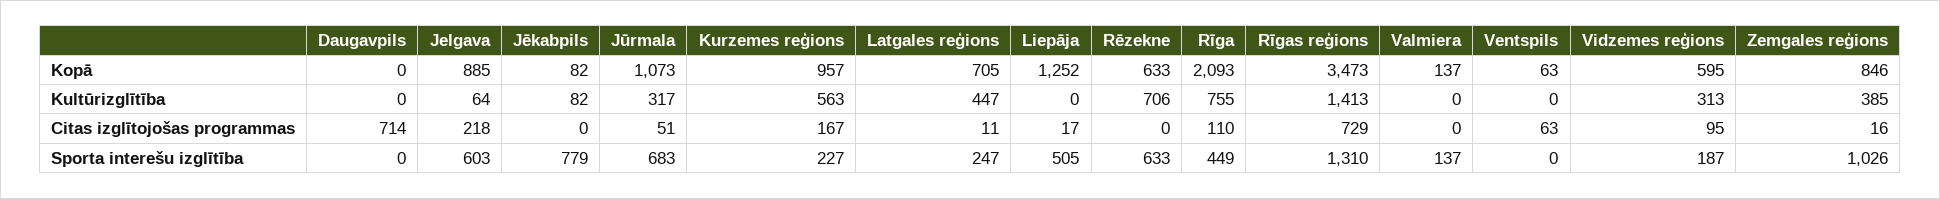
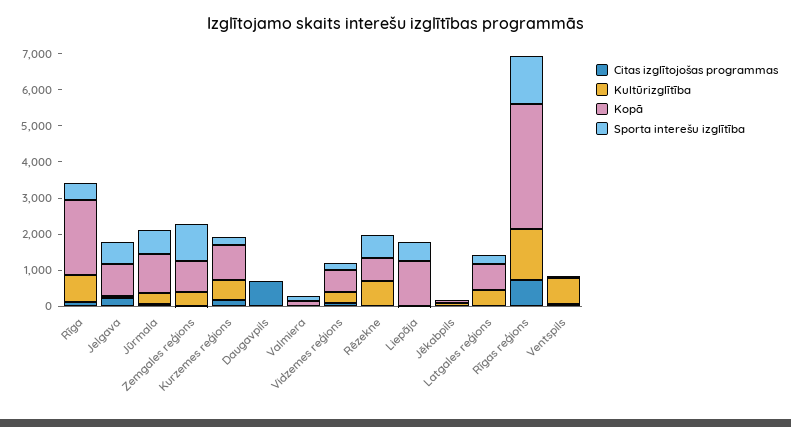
  {
    "Kopā": {
      "Daugavpils": 0,
      "Jelgava": 885,
      "Jēkabpils": 82,
      "Jūrmala": 1073,
      "Kurzemes reģions": 957,
      "Latgales reģions": 705,
      "Liepāja": 1252,
      "Rēzekne": 633,
      "Rīga": 2093,
      "Rīgas reģions": 3473,
      "Valmiera": 137,
      "Ventspils": 63,
      "Vidzemes reģions": 595,
      "Zemgales reģions": 846
    },
    "Kultūrizglītība": {
      "Daugavpils": 0,
      "Jelgava": 64,
      "Jēkabpils": 82,
      "Jūrmala": 317,
      "Kurzemes reģions": 563,
      "Latgales reģions": 447,
      "Liepāja": 0,
      "Rēzekne": 706,
      "Rīga": 755,
      "Rīgas reģions": 1413,
      "Valmiera": 0,
-     "Ventspils": 0,
+     "Ventspils": 750,
      "Vidzemes reģions": 313,
      "Zemgales reģions": 385
    },
    "Citas izglītojošas programmas": {
      "Daugavpils": 714,
      "Jelgava": 218,
      "Jēkabpils": 0,
      "Jūrmala": 51,
      "Kurzemes reģions": 167,
      "Latgales reģions": 11,
      "Liepāja": 17,
      "Rēzekne": 0,
      "Rīga": 110,
      "Rīgas reģions": 729,
      "Valmiera": 0,
      "Ventspils": 63,
      "Vidzemes reģions": 95,
      "Zemgales reģions": 16
    },
    "Sporta interešu izglītība": {
      "Daugavpils": 0,
      "Jelgava": 603,
-     "Jēkabpils": 779,
+     "Jēkabpils": 0,
      "Jūrmala": 683,
      "Kurzemes reģions": 227,
      "Latgales reģions": 247,
      "Liepāja": 505,
      "Rēzekne": 633,
      "Rīga": 449,
      "Rīgas reģions": 1310,
      "Valmiera": 137,
      "Ventspils": 0,
      "Vidzemes reģions": 187,
      "Zemgales reģions": 1026
    }
  }

